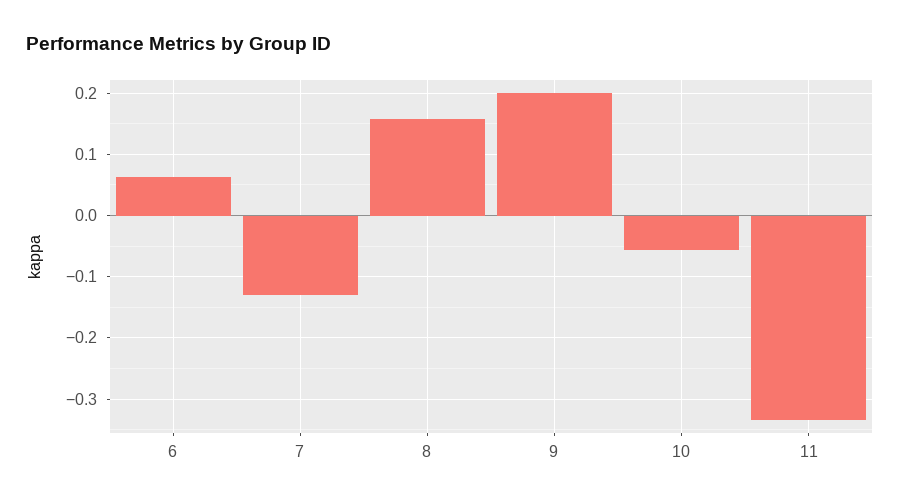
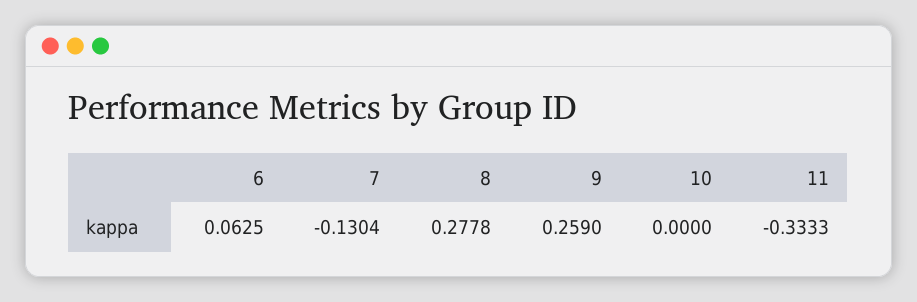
  {
    "6": 0.0625,
    "7": -0.1304,
-   "8": 0.16,
+   "8": 0.2778,
-   "9": 0.2,
+   "9": 0.259,
-   "10": -0.06,
+   "10": 0,
    "11": -0.3333
  }

